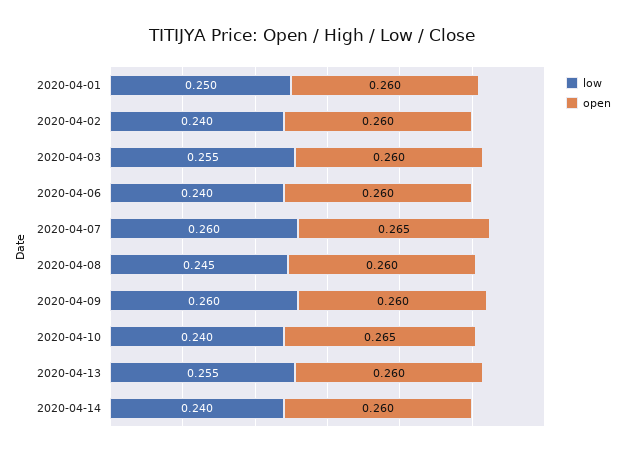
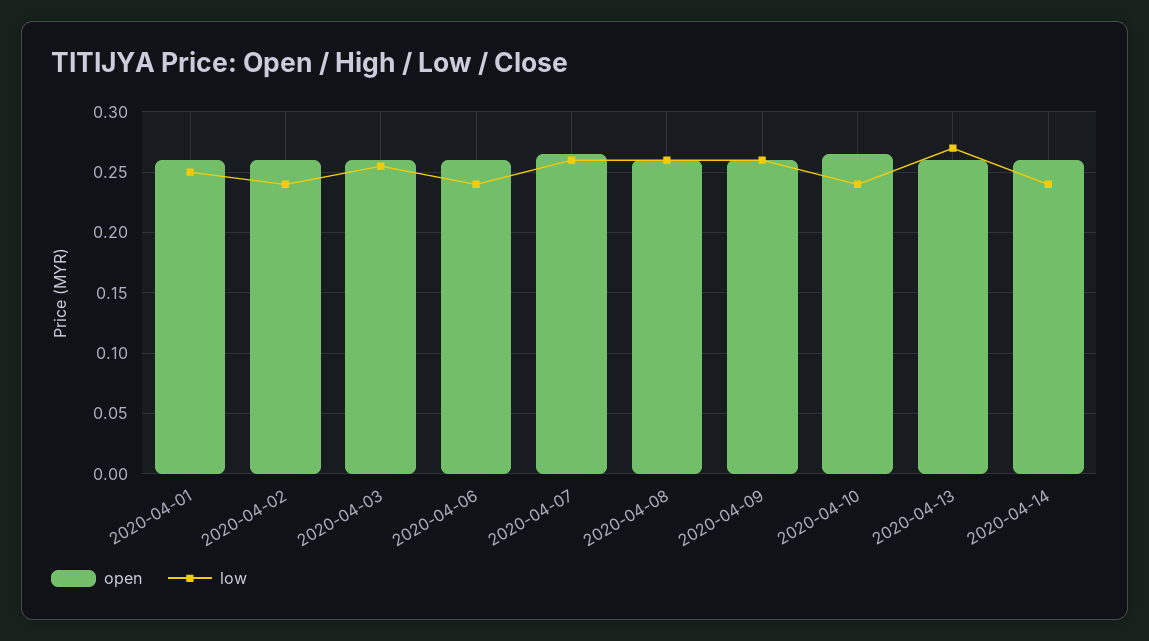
  {
    "low": {
      "2020-04-01": 0.25,
      "2020-04-02": 0.24,
      "2020-04-03": 0.255,
      "2020-04-06": 0.24,
      "2020-04-07": 0.26,
-     "2020-04-08": 0.245,
+     "2020-04-08": 0.26,
      "2020-04-09": 0.26,
      "2020-04-10": 0.24,
-     "2020-04-13": 0.255,
+     "2020-04-13": 0.27,
      "2020-04-14": 0.24
    },
    "open": {
      "2020-04-01": 0.26,
      "2020-04-02": 0.26,
      "2020-04-03": 0.26,
      "2020-04-06": 0.26,
      "2020-04-07": 0.265,
      "2020-04-08": 0.26,
      "2020-04-09": 0.26,
      "2020-04-10": 0.265,
      "2020-04-13": 0.26,
      "2020-04-14": 0.26
    }
  }

